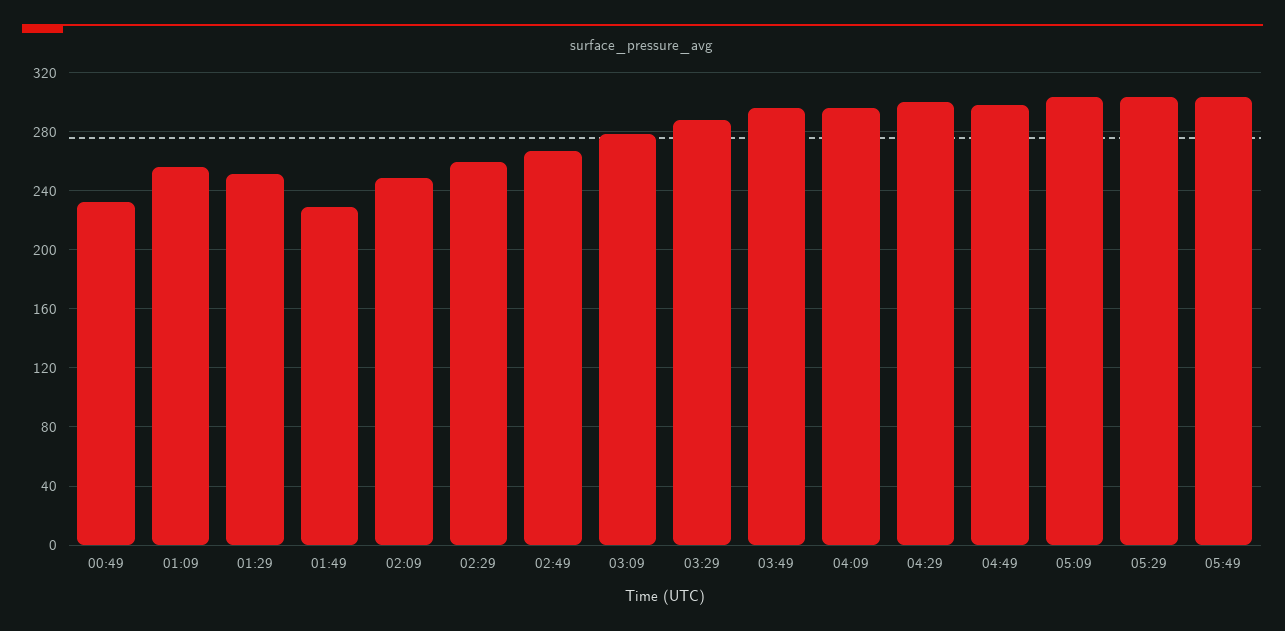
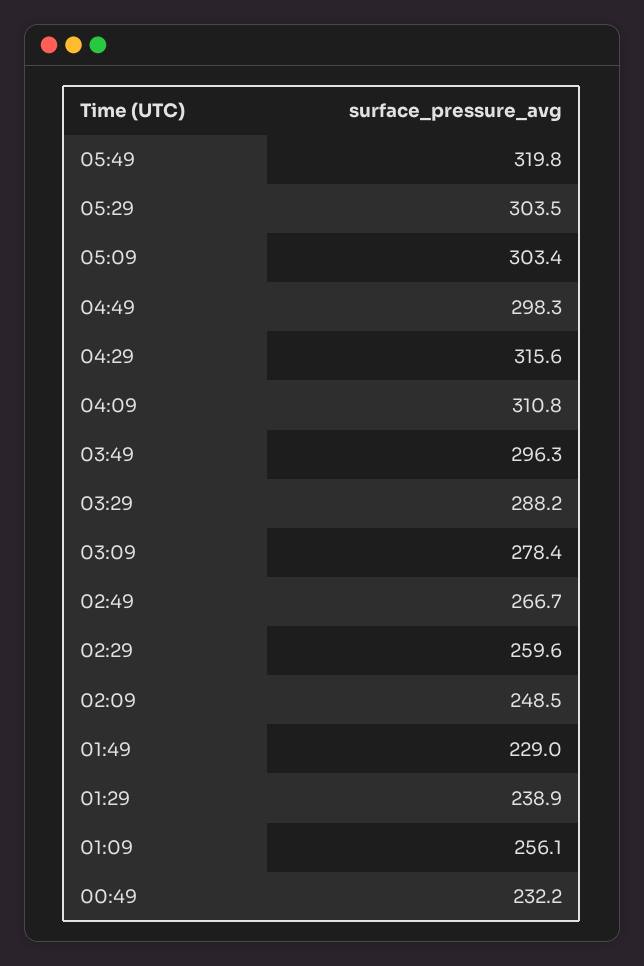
  {
    "00:49": 232.2,
    "01:09": 256.1,
-   "01:29": 250,
+   "01:29": 238.9,
    "01:49": 229,
    "02:09": 248.5,
    "02:29": 259.6,
    "02:49": 266.7,
    "03:09": 278.4,
    "03:29": 288.2,
    "03:49": 296.3,
-   "04:09": 295,
+   "04:09": 310.8,
-   "04:29": 300,
+   "04:29": 315.6,
    "04:49": 298.3,
    "05:09": 303.4,
    "05:29": 303.5,
-   "05:49": 305
+   "05:49": 319.8
  }

